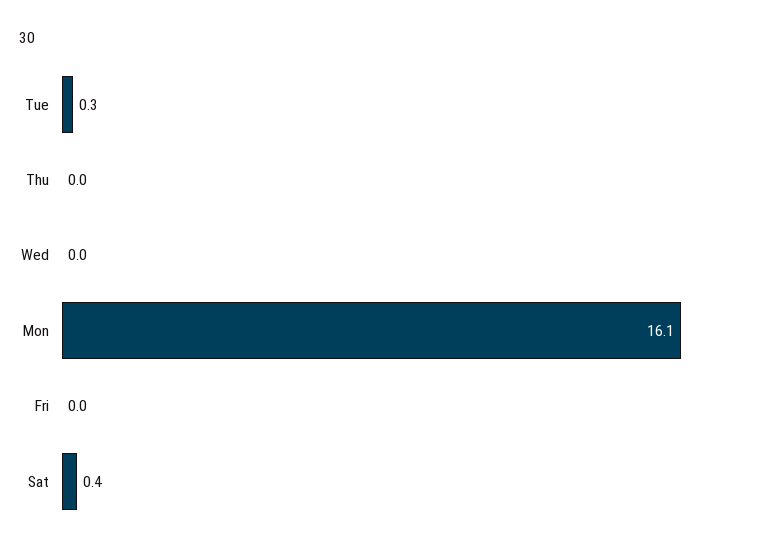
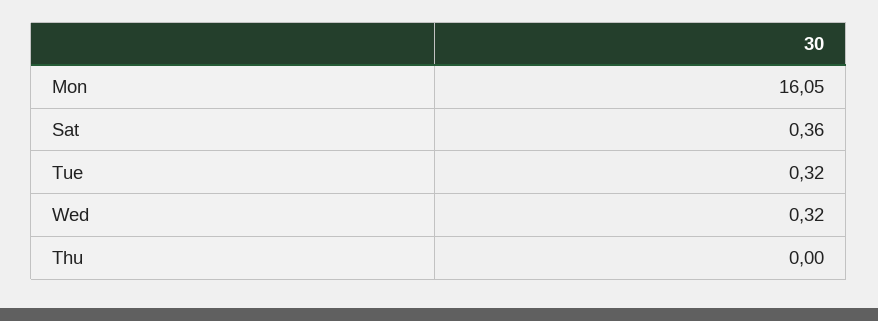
  {
    "Tue": 0.32,
    "Thu": 0,
-   "Wed": 0,
+   "Wed": 0.32,
    "Mon": 16.05,
-   "Fri": 0,
    "Sat": 0.36
  }

